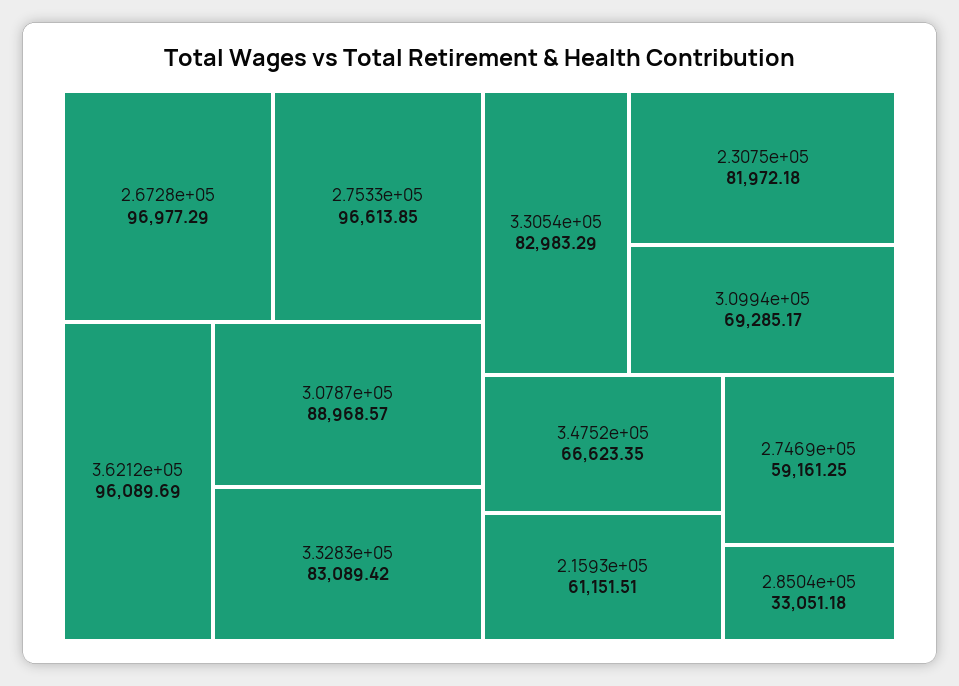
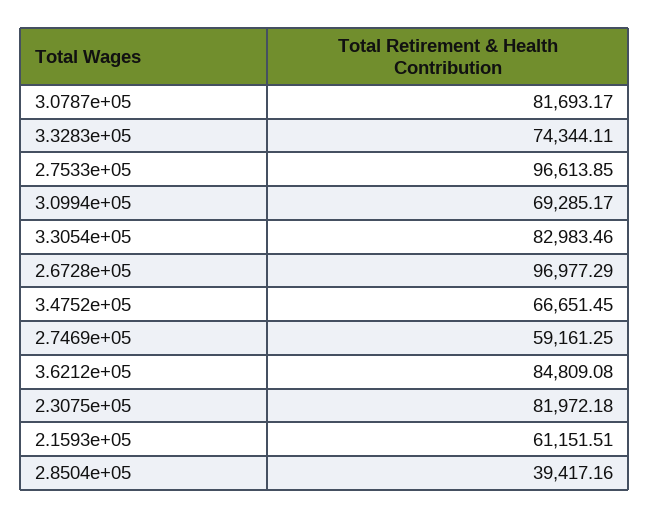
  {
    "2.6728e+05": 96977.29,
    "2.7533e+05": 96613.85,
-   "3.6212e+05": 96089.69,
+   "3.6212e+05": 84809.08,
-   "3.0787e+05": 88968.57,
+   "3.0787e+05": 81693.17,
-   "3.3283e+05": 83089.42,
+   "3.3283e+05": 74344.11,
-   "3.3054e+05": 82983.29,
+   "3.3054e+05": 82983.46,
    "2.3075e+05": 81972.18,
    "3.0994e+05": 69285.17,
-   "3.4752e+05": 66623.35,
+   "3.4752e+05": 66651.45,
    "2.1593e+05": 61151.51,
    "2.7469e+05": 59161.25,
-   "2.8504e+05": 33051.18
+   "2.8504e+05": 39417.16
  }

